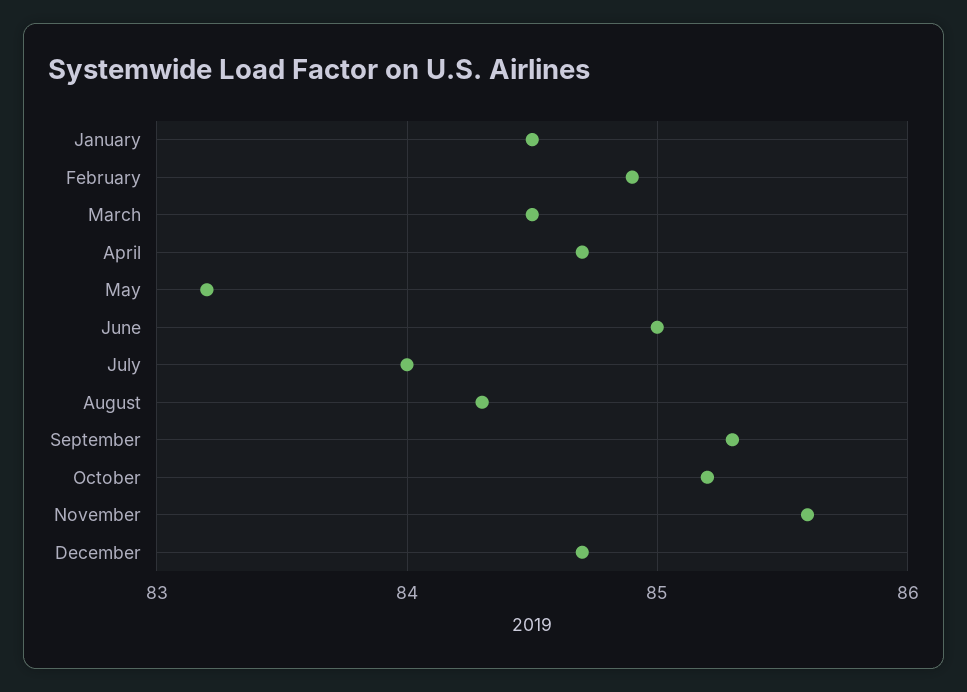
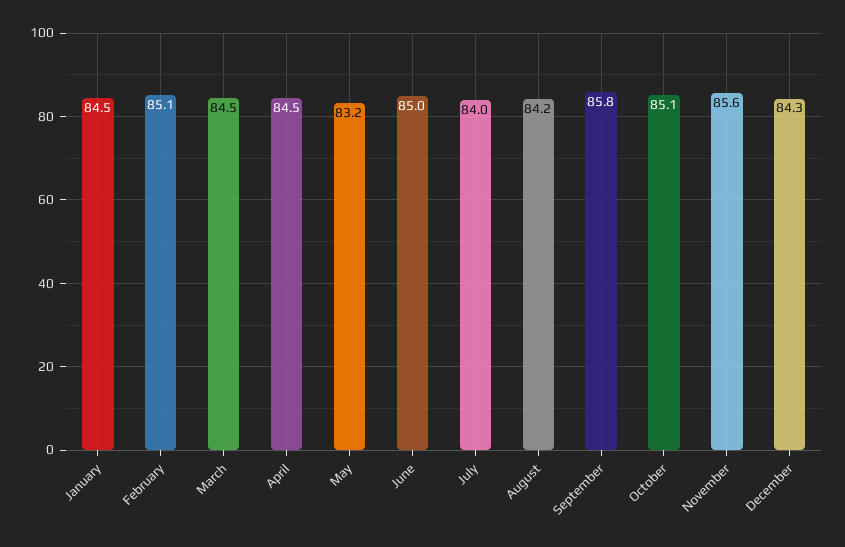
  {
    "January": 84.5,
-   "February": 84.9,
+   "February": 85.1,
    "March": 84.5,
-   "April": 84.7,
+   "April": 84.5,
    "May": 83.2,
    "June": 85,
    "July": 84,
-   "August": 84.3,
+   "August": 84.2,
-   "September": 85.3,
+   "September": 85.8,
-   "October": 85.2,
+   "October": 85.1,
    "November": 85.6,
-   "December": 84.7
+   "December": 84.3
  }

